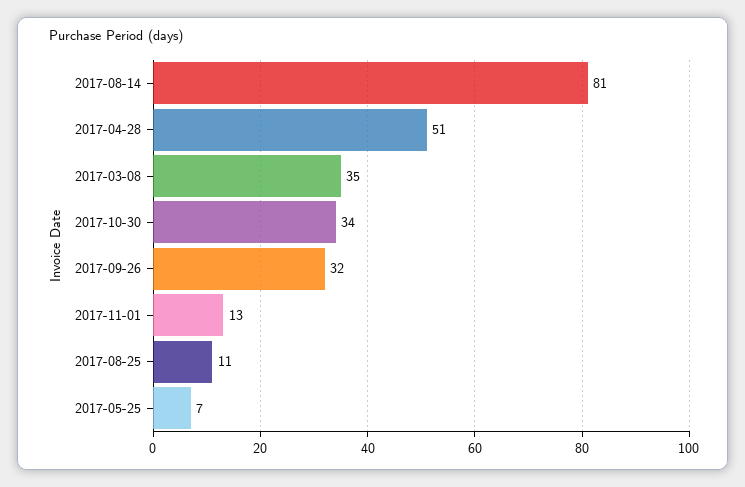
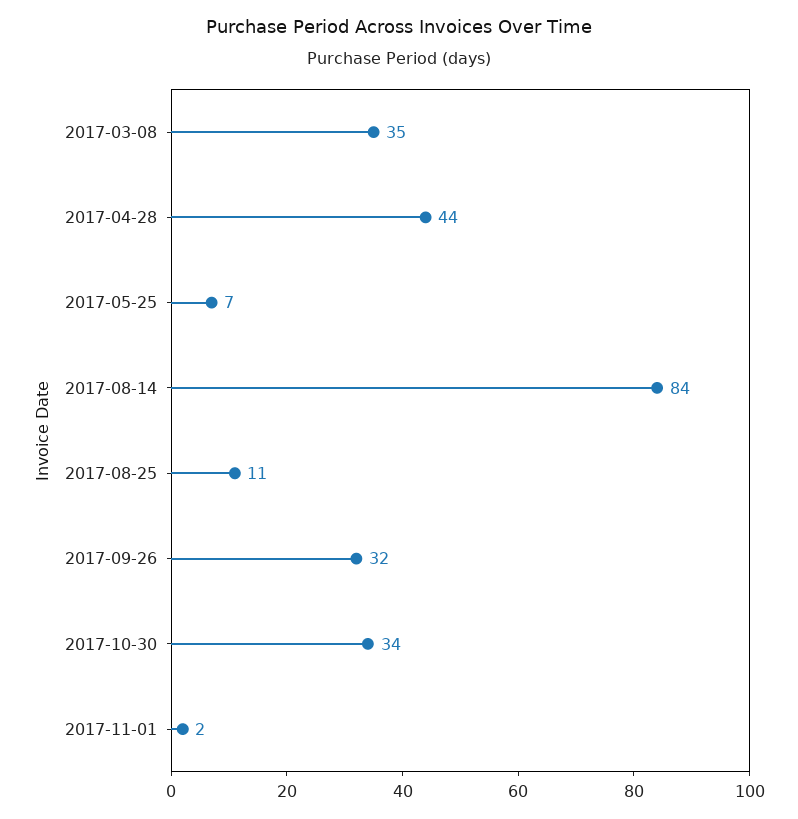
  {
-   "2017-08-14": 81,
+   "2017-08-14": 84,
-   "2017-04-28": 51,
+   "2017-04-28": 44,
    "2017-03-08": 35,
    "2017-10-30": 34,
    "2017-09-26": 32,
-   "2017-11-01": 13,
+   "2017-11-01": 2,
    "2017-08-25": 11,
    "2017-05-25": 7
  }

